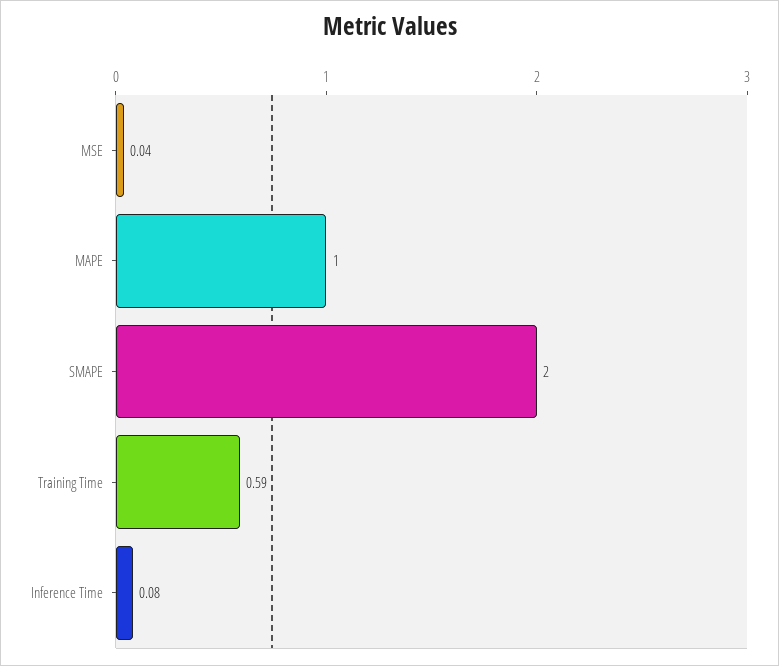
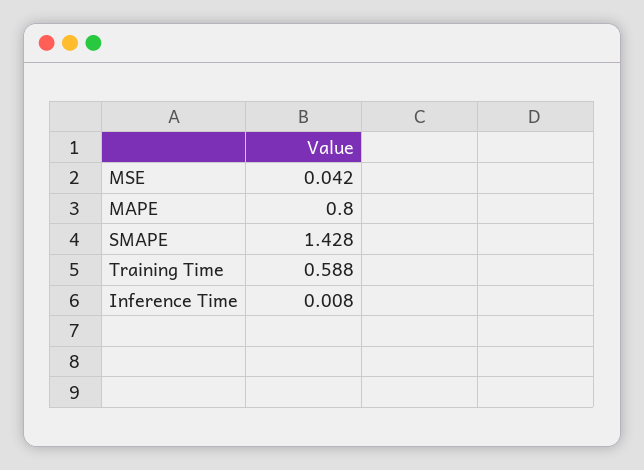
  {
    "MSE": 0.042,
-   "MAPE": 1,
+   "MAPE": 0.8,
-   "SMAPE": 2,
+   "SMAPE": 1.428,
    "Training Time": 0.588,
-   "Inference Time": 0.08
+   "Inference Time": 0.008
  }

